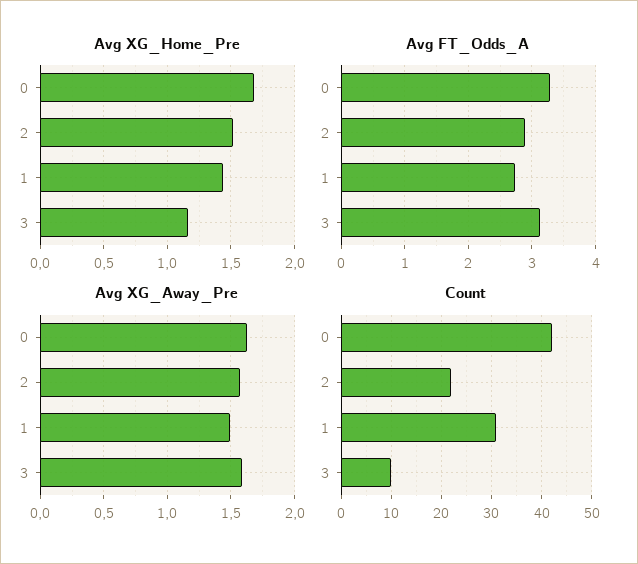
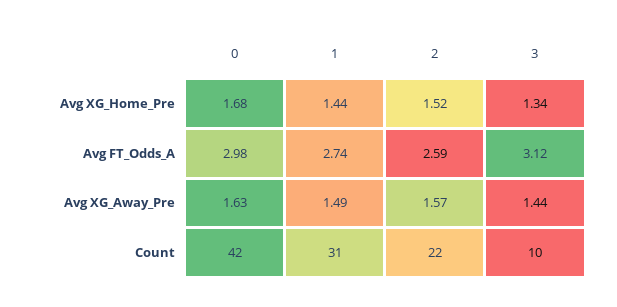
  {
    "Avg XG_Home_Pre": {
      "0": 1.68,
      "2": 1.52,
      "1": 1.44,
-     "3": 1.15
+     "3": 1.34
    },
    "Avg FT_Odds_A": {
-     "0": 3.3,
+     "0": 2.98,
-     "2": 2.9,
+     "2": 2.59,
      "1": 2.74,
      "3": 3.12
    },
    "Avg XG_Away_Pre": {
      "0": 1.63,
      "2": 1.57,
      "1": 1.49,
-     "3": 1.6
+     "3": 1.44
    },
    "Count": {
      "0": 42,
      "2": 22,
      "1": 31,
      "3": 10
    }
  }

